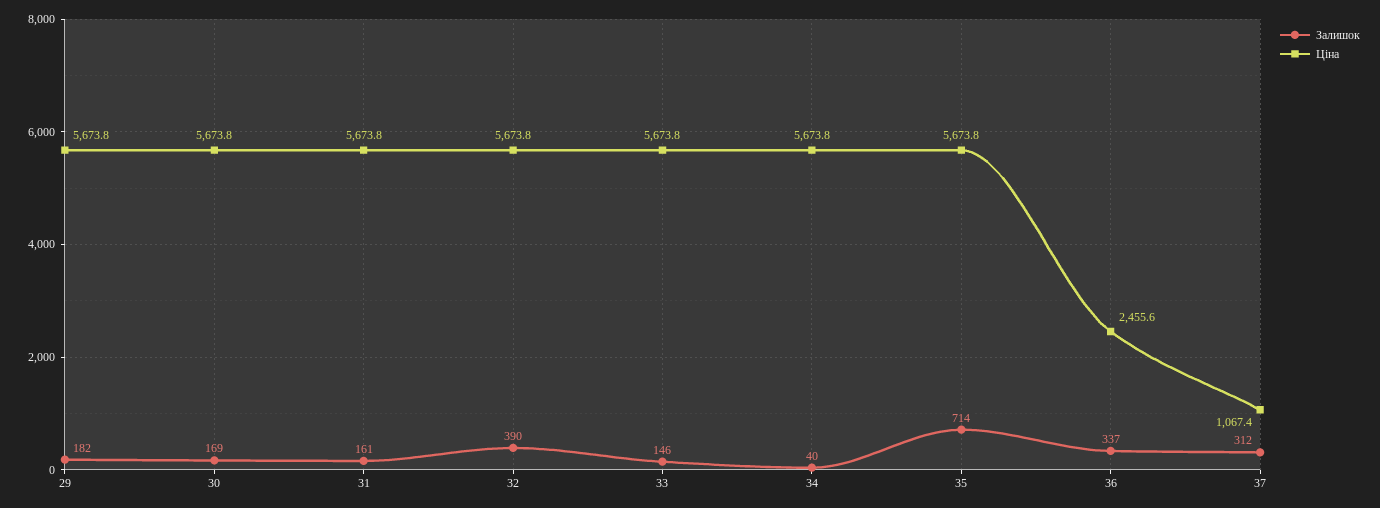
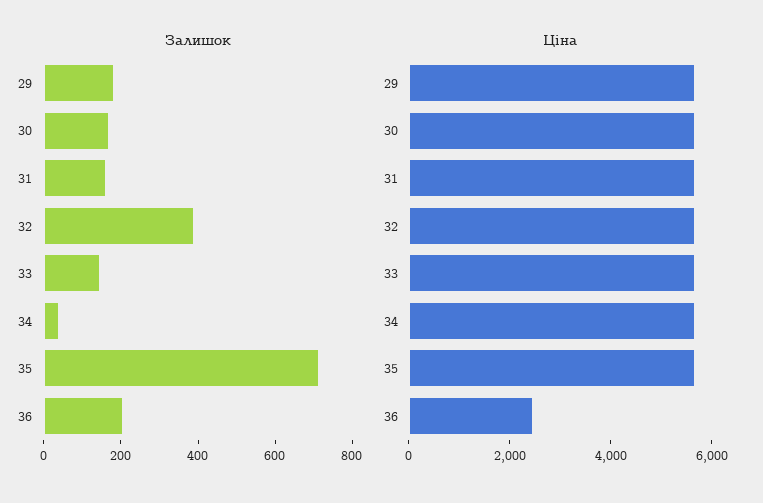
  {
    "Залишок": {
      "29": 182,
      "30": 169,
      "31": 161,
      "32": 390,
      "33": 146,
      "34": 40,
      "35": 714,
-     "36": 337,
+     "36": 200
-     "37": 312
    },
    "Ціна": {
      "29": 5673.8,
      "30": 5673.8,
      "31": 5673.8,
      "32": 5673.8,
      "33": 5673.8,
      "34": 5673.8,
      "35": 5673.8,
-     "36": 2455.6,
+     "36": 2455.6
-     "37": 1067.4
    }
  }

